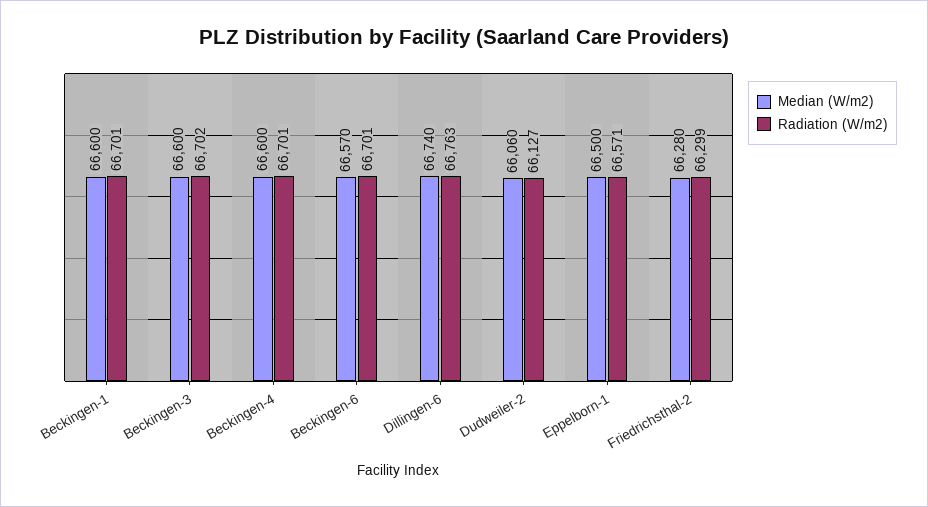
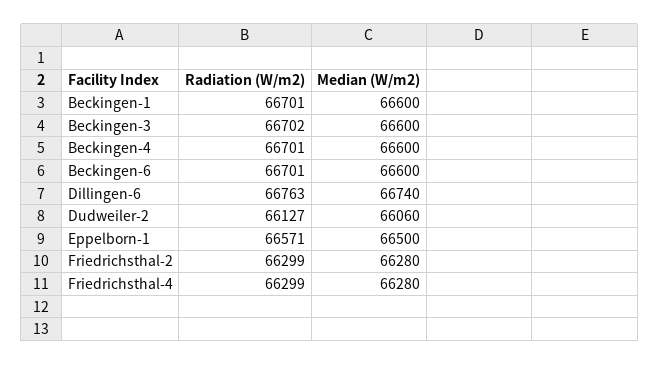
  {
    "Median (W/m2)": {
      "Beckingen-1": 66600,
      "Beckingen-3": 66600,
      "Beckingen-4": 66600,
-     "Beckingen-6": 66570,
+     "Beckingen-6": 66600,
      "Dillingen-6": 66740,
      "Dudweiler-2": 66060,
      "Eppelborn-1": 66500,
-     "Friedrichsthal-2": 66280
+     "Friedrichsthal-2": 66280,
+     "Friedrichsthal-4": 66280
    },
    "Radiation (W/m2)": {
      "Beckingen-1": 66701,
      "Beckingen-3": 66702,
      "Beckingen-4": 66701,
      "Beckingen-6": 66701,
      "Dillingen-6": 66763,
      "Dudweiler-2": 66127,
      "Eppelborn-1": 66571,
-     "Friedrichsthal-2": 66299
+     "Friedrichsthal-2": 66299,
+     "Friedrichsthal-4": 66299
    }
  }

